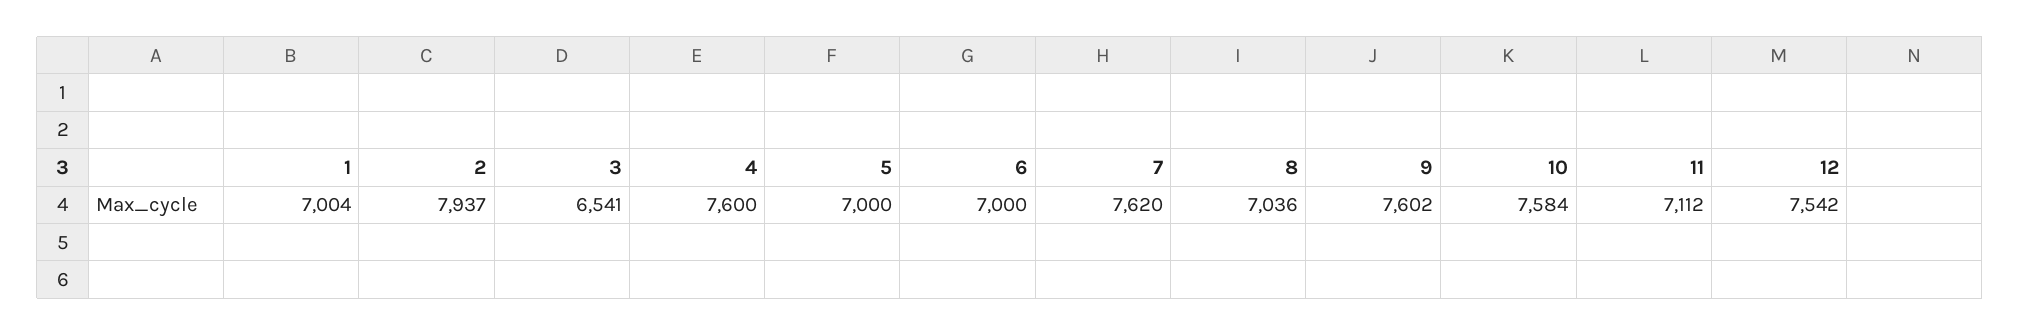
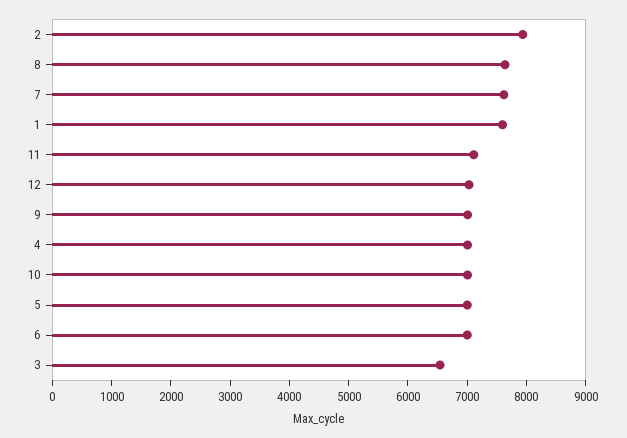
  {
-   "1": 7004,
+   "1": 7600,
    "2": 7937,
    "3": 6541,
-   "4": 7600,
+   "4": 7000,
    "5": 7000,
    "6": 7000,
    "7": 7620,
-   "8": 7036,
+   "8": 7600,
-   "9": 7602,
+   "9": 7000,
-   "10": 7584,
+   "10": 7000,
    "11": 7112,
-   "12": 7542
+   "12": 7000
  }

